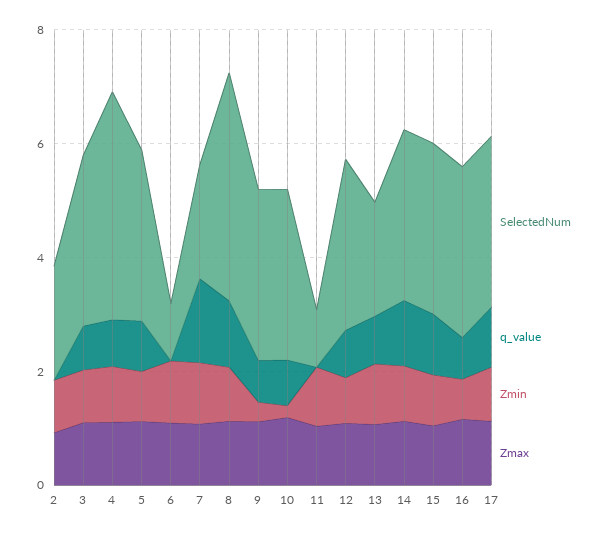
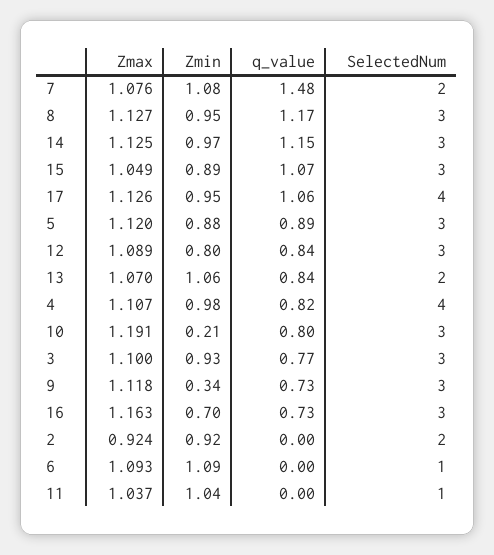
  {
    "SelectedNum": {
      "2": 2,
      "3": 3,
      "4": 4,
      "5": 3,
      "6": 1,
      "7": 2,
-     "8": 4,
+     "8": 3,
      "9": 3,
      "10": 3,
      "11": 1,
      "12": 3,
      "13": 2,
      "14": 3,
      "15": 3,
      "16": 3,
-     "17": 3
+     "17": 4
    },
    "q_value": {
      "2": 0,
      "3": 0.77,
      "4": 0.82,
      "5": 0.89,
      "6": 0,
      "7": 1.48,
      "8": 1.17,
      "9": 0.73,
      "10": 0.8,
      "11": 0,
      "12": 0.84,
      "13": 0.84,
      "14": 1.15,
      "15": 1.07,
      "16": 0.73,
      "17": 1.06
    },
    "Zmin": {
      "2": 0.92,
      "3": 0.93,
      "4": 0.98,
      "5": 0.88,
      "6": 1.09,
      "7": 1.08,
      "8": 0.95,
      "9": 0.34,
      "10": 0.21,
      "11": 1.04,
      "12": 0.8,
      "13": 1.06,
      "14": 0.97,
      "15": 0.89,
      "16": 0.7,
      "17": 0.95
    },
    "Zmax": {
      "2": 0.924,
      "3": 1.1,
      "4": 1.107,
      "5": 1.12,
      "6": 1.093,
      "7": 1.076,
      "8": 1.127,
      "9": 1.118,
      "10": 1.191,
      "11": 1.037,
      "12": 1.089,
      "13": 1.07,
      "14": 1.125,
      "15": 1.049,
      "16": 1.163,
      "17": 1.126
    }
  }

